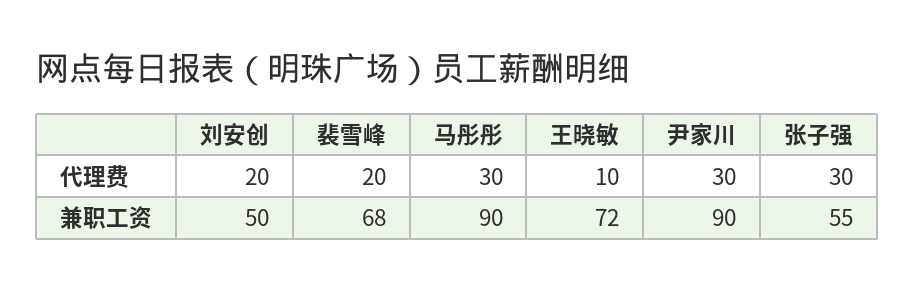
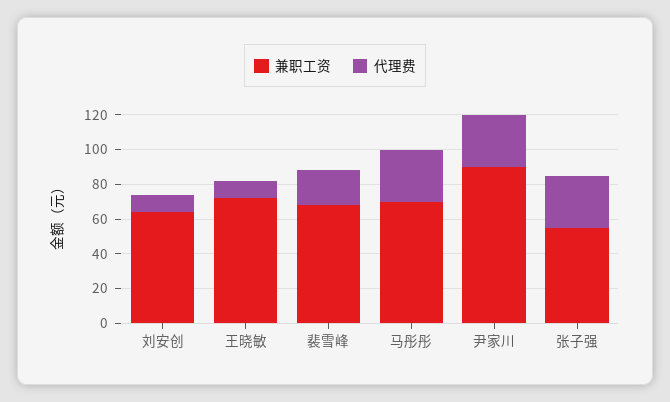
  {
    "代理费": {
-     "刘安创": 20,
+     "刘安创": 10,
      "裴雪峰": 20,
      "马彤彤": 30,
      "王晓敏": 10,
      "尹家川": 30,
      "张子强": 30
    },
    "兼职工资": {
-     "刘安创": 50,
+     "刘安创": 65,
      "裴雪峰": 68,
-     "马彤彤": 90,
+     "马彤彤": 70,
      "王晓敏": 72,
      "尹家川": 90,
      "张子强": 55
    }
  }

